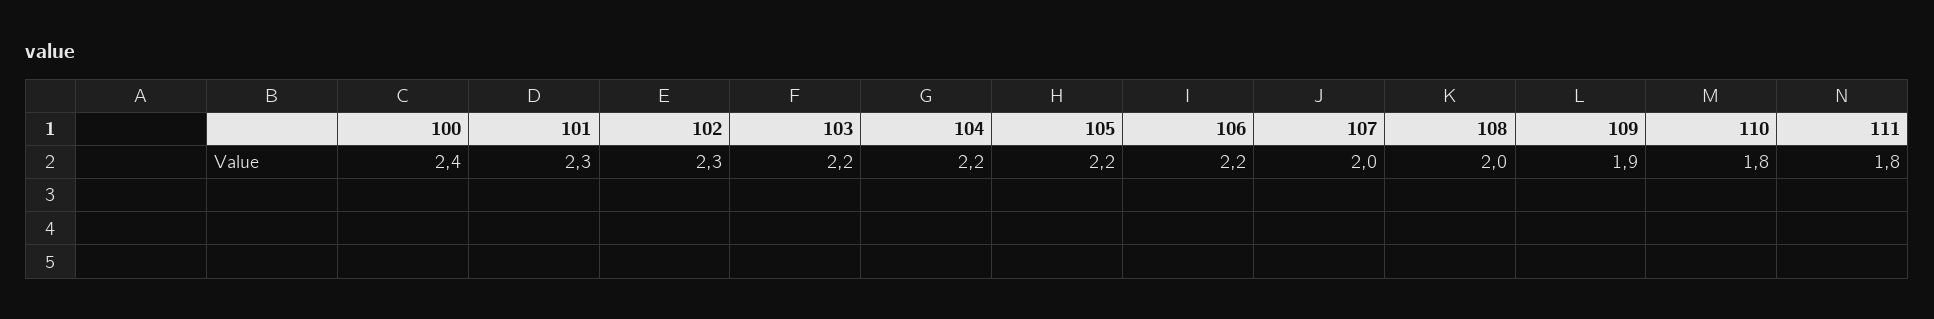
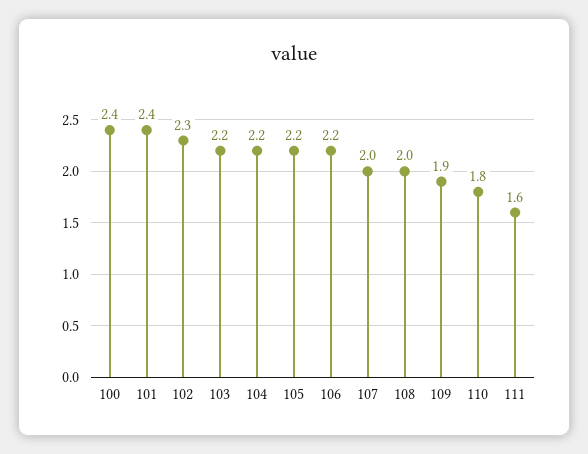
  {
    "100": 2.4,
-   "101": 2.3,
+   "101": 2.4,
    "102": 2.3,
    "103": 2.2,
    "104": 2.2,
    "105": 2.2,
    "106": 2.2,
    "107": 2,
    "108": 2,
    "109": 1.9,
    "110": 1.8,
-   "111": 1.8
+   "111": 1.6
  }

